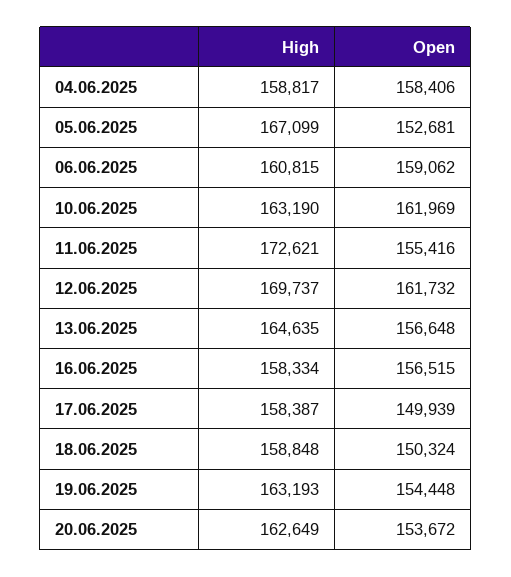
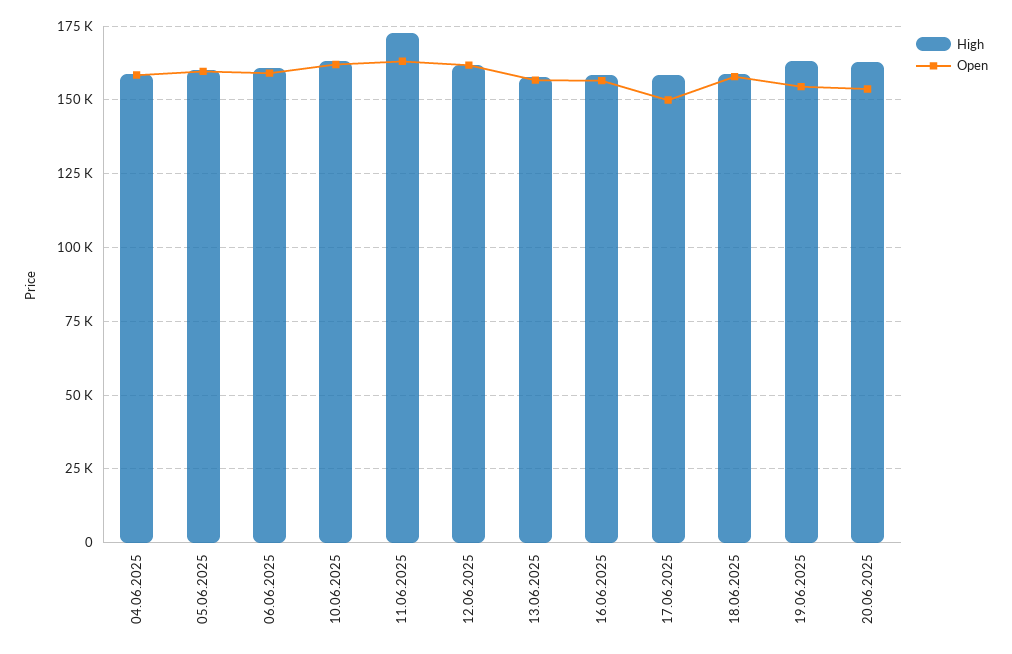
  {
    "High": {
      "04.06.2025": 158817,
-     "05.06.2025": 167099,
+     "05.06.2025": 160000,
      "06.06.2025": 160815,
      "10.06.2025": 163190,
      "11.06.2025": 172621,
-     "12.06.2025": 169737,
+     "12.06.2025": 162500,
-     "13.06.2025": 164635,
+     "13.06.2025": 157500,
      "16.06.2025": 158334,
      "17.06.2025": 158387,
      "18.06.2025": 158848,
      "19.06.2025": 163193,
      "20.06.2025": 162649
    },
    "Open": {
      "04.06.2025": 158406,
-     "05.06.2025": 152681,
+     "05.06.2025": 160000,
      "06.06.2025": 159062,
      "10.06.2025": 161969,
-     "11.06.2025": 155416,
+     "11.06.2025": 162500,
      "12.06.2025": 161732,
      "13.06.2025": 156648,
      "16.06.2025": 156515,
      "17.06.2025": 149939,
-     "18.06.2025": 150324,
+     "18.06.2025": 157500,
      "19.06.2025": 154448,
      "20.06.2025": 153672
    }
  }

